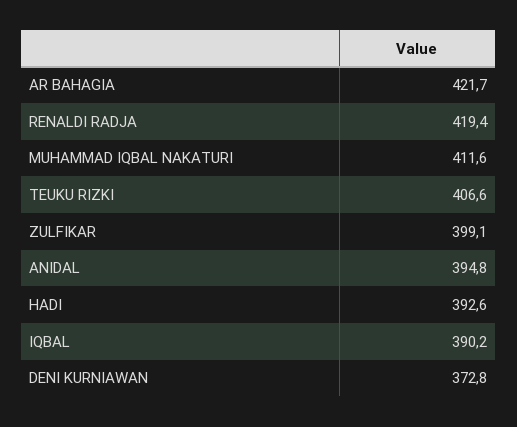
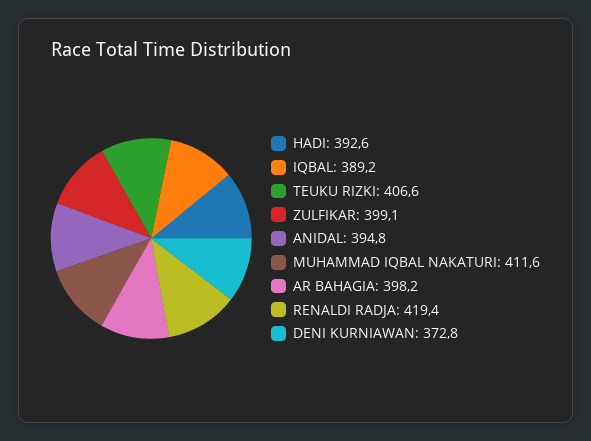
  {
-   "AR BAHAGIA": 421.7,
+   "AR BAHAGIA": 398.2,
    "RENALDI RADJA": 419.4,
    "MUHAMMAD IQBAL NAKATURI": 411.6,
    "TEUKU RIZKI": 406.6,
    "ZULFIKAR": 399.1,
    "ANIDAL": 394.8,
    "HADI": 392.6,
-   "IQBAL": 390.2,
+   "IQBAL": 389.2,
    "DENI KURNIAWAN": 372.8
  }

